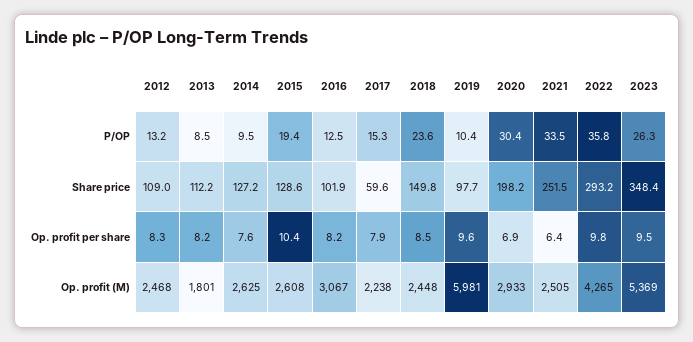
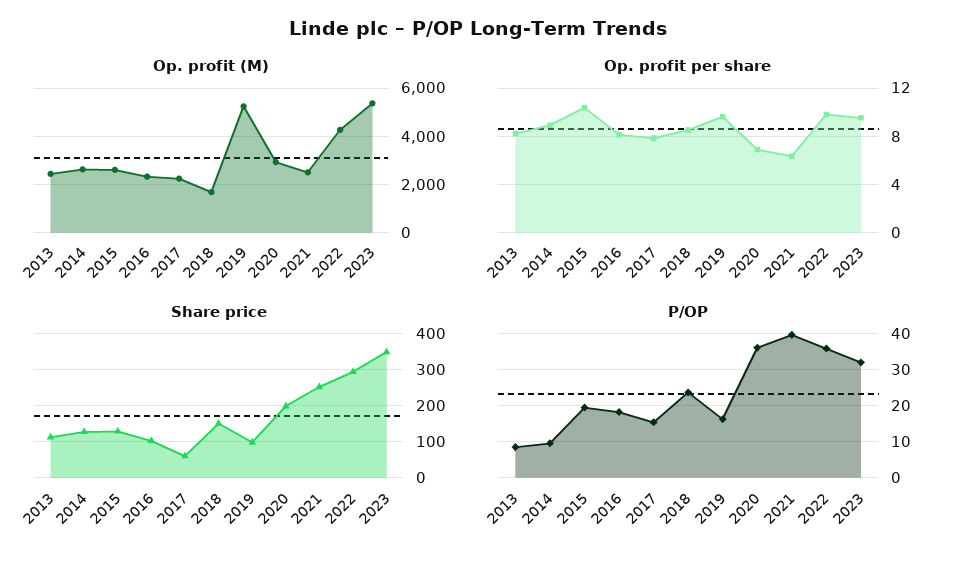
  {
    "P/OP": {
-     "2012": 13.2,
      "2013": 8.5,
      "2014": 9.5,
      "2015": 19.4,
-     "2016": 12.5,
+     "2016": 18,
      "2017": 15.3,
      "2018": 23.6,
-     "2019": 10.4,
+     "2019": 16,
-     "2020": 30.4,
+     "2020": 36,
-     "2021": 33.5,
+     "2021": 40,
      "2022": 35.8,
-     "2023": 26.3
+     "2023": 32
    },
    "Share price": {
-     "2012": 109,
      "2013": 112.2,
      "2014": 127.2,
      "2015": 128.6,
      "2016": 101.9,
      "2017": 59.6,
      "2018": 149.8,
      "2019": 97.7,
      "2020": 198.2,
      "2021": 251.5,
      "2022": 293.2,
      "2023": 348.4
    },
    "Op. profit per share": {
-     "2012": 8.3,
      "2013": 8.2,
-     "2014": 7.6,
+     "2014": 9,
      "2015": 10.4,
      "2016": 8.2,
      "2017": 7.9,
      "2018": 8.5,
      "2019": 9.6,
      "2020": 6.9,
      "2021": 6.4,
      "2022": 9.8,
      "2023": 9.5
    },
    "Op. profit (M)": {
-     "2012": 2468,
-     "2013": 1801,
+     "2013": 2500,
      "2014": 2625,
      "2015": 2608,
-     "2016": 3067,
+     "2016": 2250,
      "2017": 2238,
-     "2018": 2448,
+     "2018": 1750,
-     "2019": 5981,
+     "2019": 5250,
      "2020": 2933,
      "2021": 2505,
      "2022": 4265,
      "2023": 5369
    }
  }

